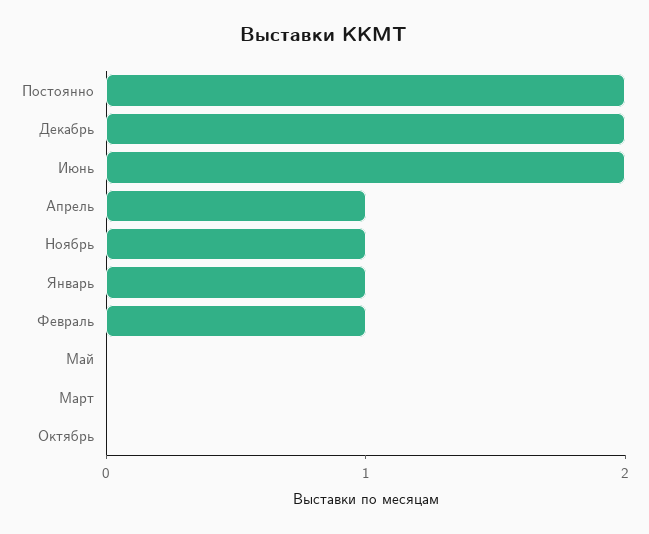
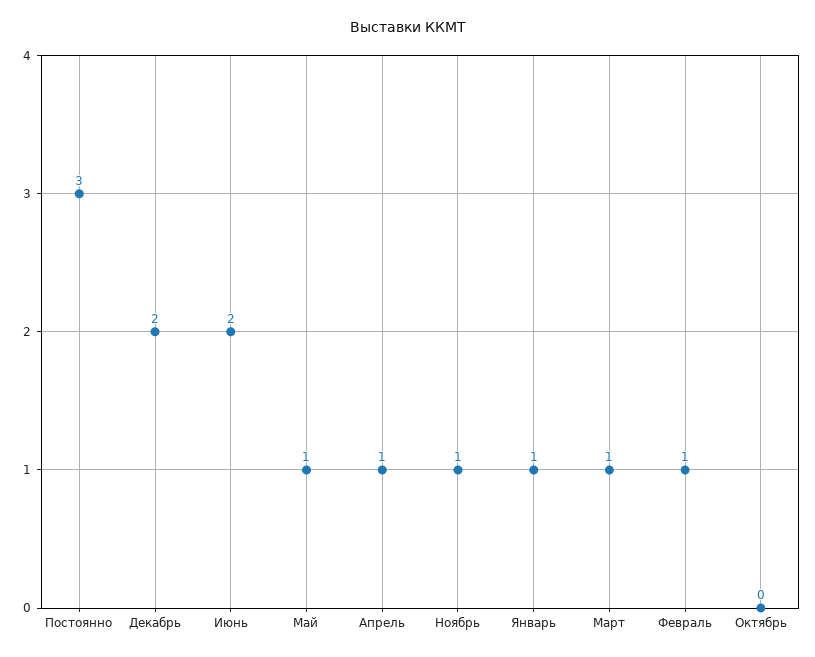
  {
-   "Постоянно": 2,
+   "Постоянно": 3,
    "Декабрь": 2,
    "Июнь": 2,
    "Апрель": 1,
    "Ноябрь": 1,
    "Январь": 1,
    "Февраль": 1,
-   "Май": 0,
+   "Май": 1,
-   "Март": 0,
+   "Март": 1,
    "Октябрь": 0
  }

